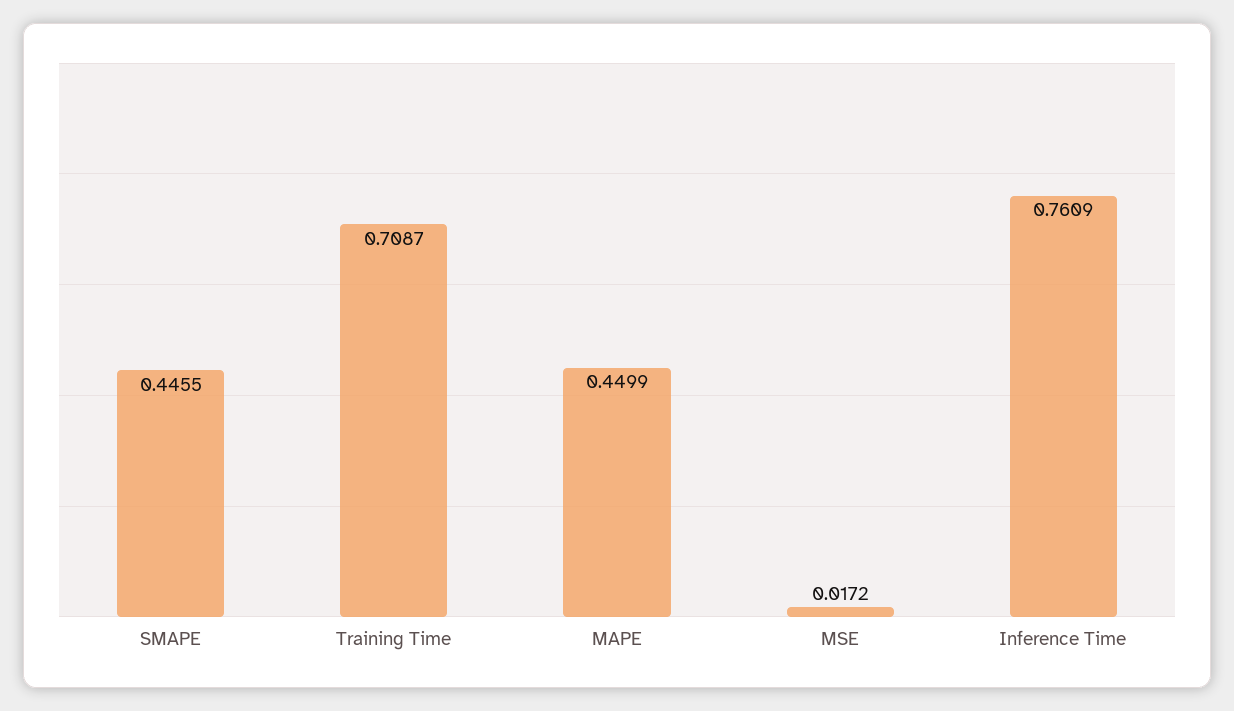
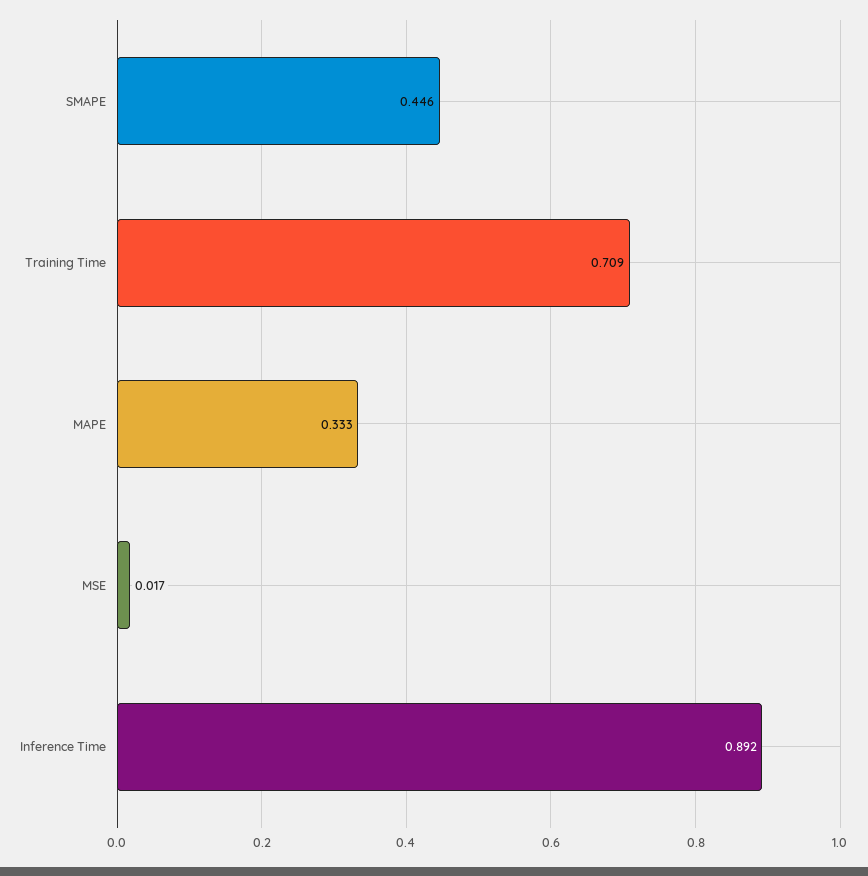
  {
    "SMAPE": 0.4455,
    "Training Time": 0.7087,
-   "MAPE": 0.4499,
+   "MAPE": 0.333,
    "MSE": 0.0172,
-   "Inference Time": 0.7609
+   "Inference Time": 0.892
  }

